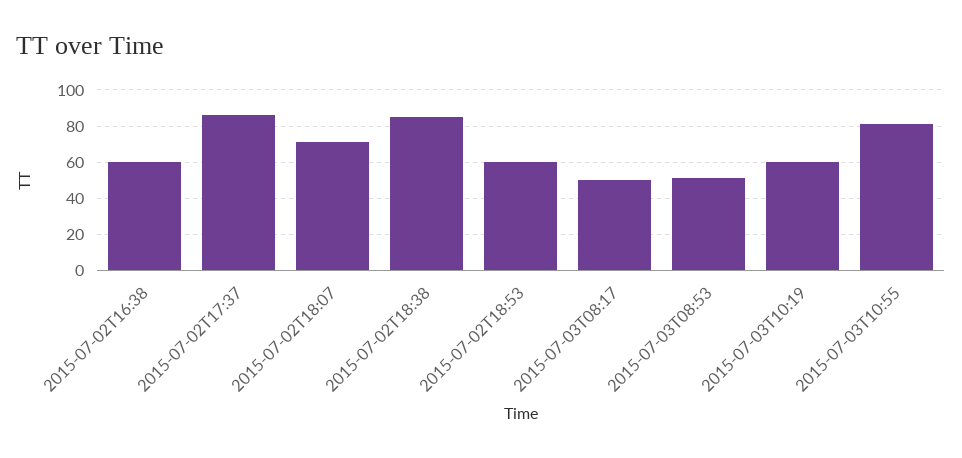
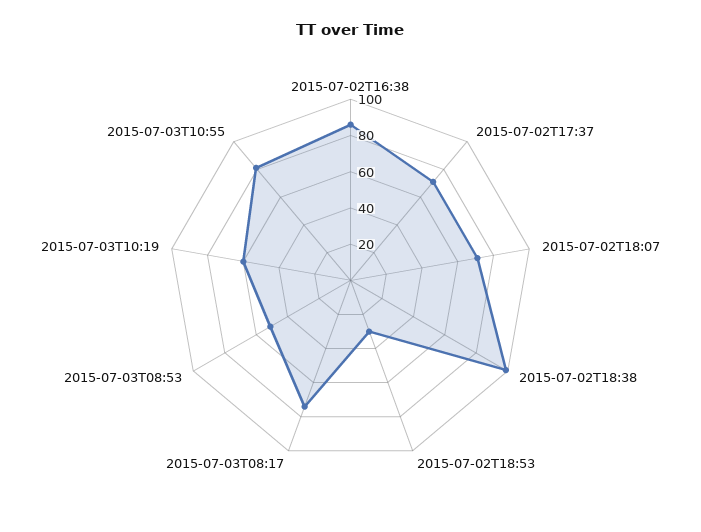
  {
-   "2015-07-02T16:38": 60,
+   "2015-07-02T16:38": 85,
-   "2015-07-02T17:37": 85,
+   "2015-07-02T17:37": 70,
    "2015-07-02T18:07": 70,
-   "2015-07-02T18:38": 85,
+   "2015-07-02T18:38": 100,
-   "2015-07-02T18:53": 60,
+   "2015-07-02T18:53": 30,
-   "2015-07-03T08:17": 50,
+   "2015-07-03T08:17": 75,
    "2015-07-03T08:53": 50,
    "2015-07-03T10:19": 60,
    "2015-07-03T10:55": 80
  }

